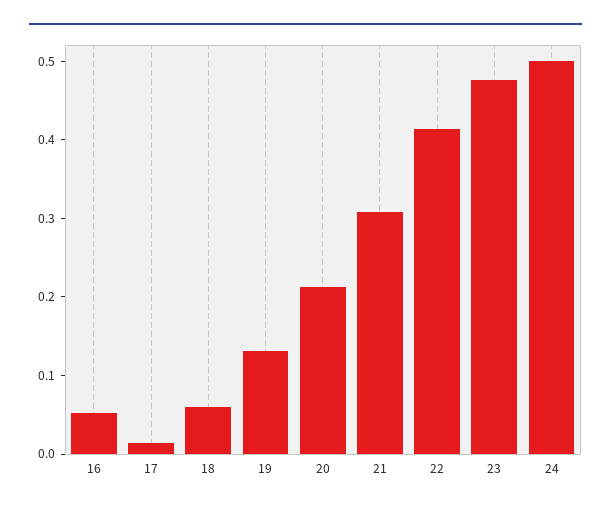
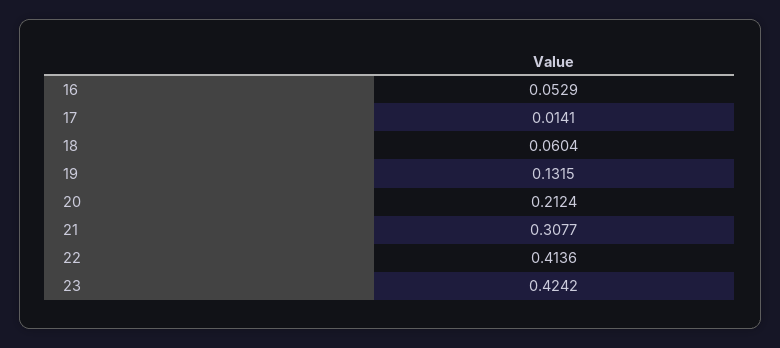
  {
    "16": 0.0529,
    "17": 0.0141,
    "18": 0.0604,
    "19": 0.1315,
    "20": 0.2124,
    "21": 0.3077,
    "22": 0.4136,
-   "23": 0.48,
+   "23": 0.4242
-   "24": 0.5
  }

